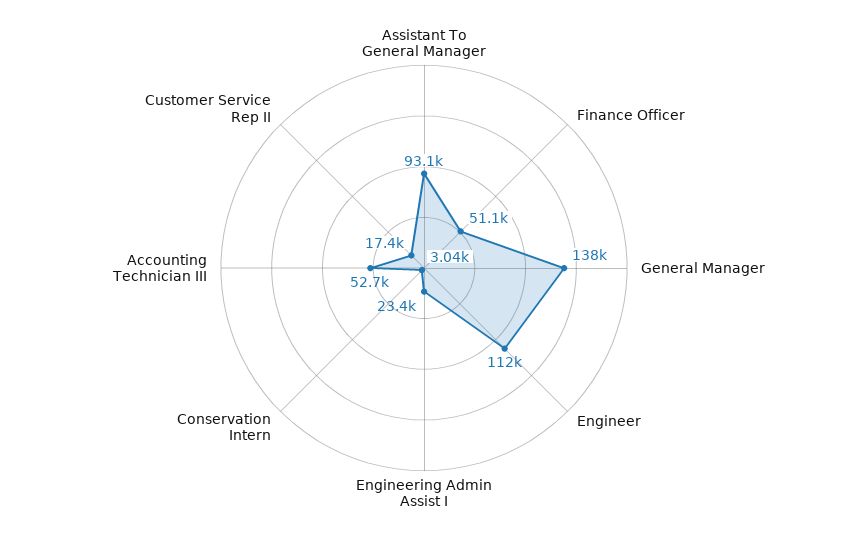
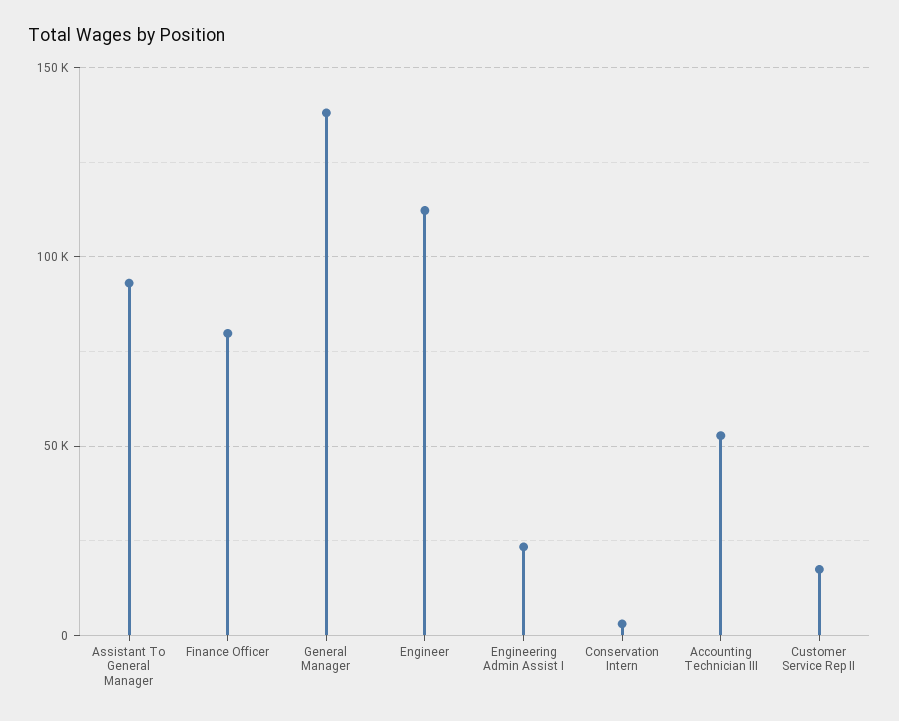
  {
    "Assistant To General Manager": 93100,
-   "Finance Officer": 51100,
+   "Finance Officer": 80000,
    "General Manager": 138000,
    "Engineer": 112000,
    "Engineering Admin Assist I": 23400,
    "Conservation Intern": 3040,
    "Accounting Technician III": 52700,
    "Customer Service Rep II": 17400
  }

